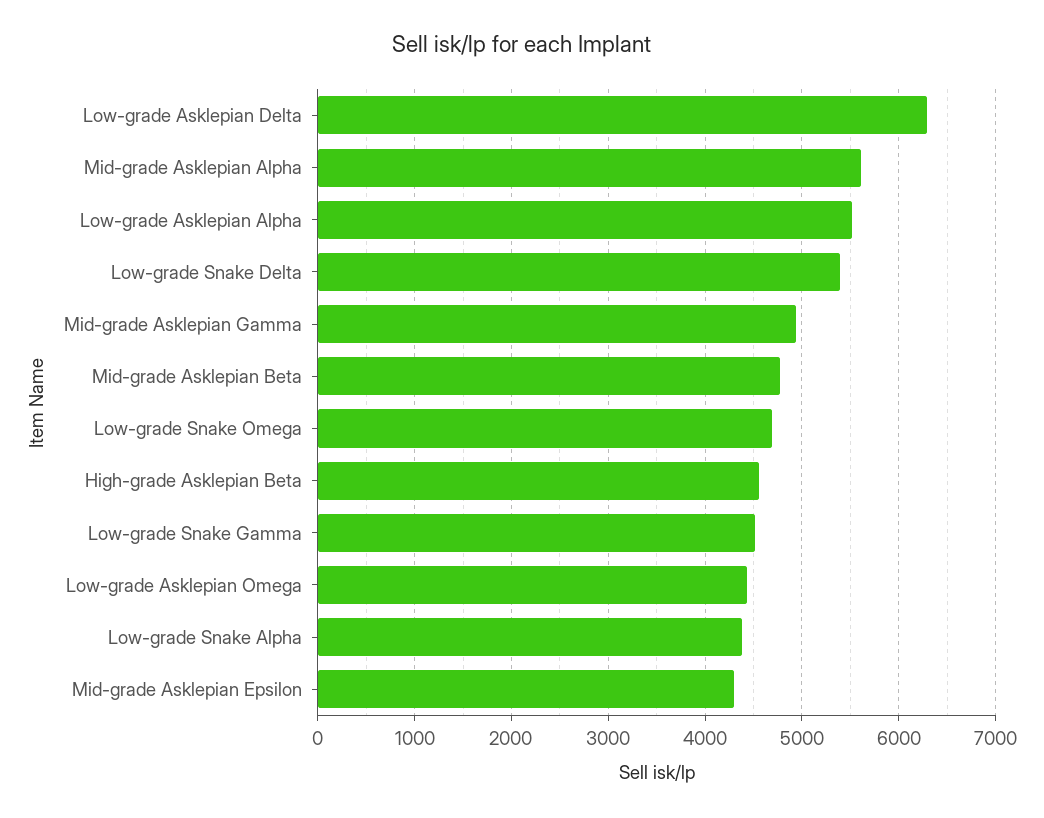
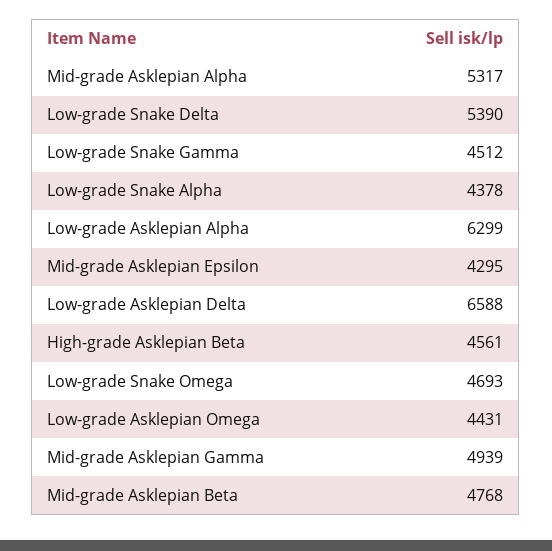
  {
-   "Low-grade Asklepian Delta": 6300,
+   "Low-grade Asklepian Delta": 6588,
-   "Mid-grade Asklepian Alpha": 5600,
+   "Mid-grade Asklepian Alpha": 5317,
-   "Low-grade Asklepian Alpha": 5500,
+   "Low-grade Asklepian Alpha": 6299,
    "Low-grade Snake Delta": 5390,
    "Mid-grade Asklepian Gamma": 4939,
    "Mid-grade Asklepian Beta": 4768,
    "Low-grade Snake Omega": 4693,
    "High-grade Asklepian Beta": 4561,
    "Low-grade Snake Gamma": 4512,
    "Low-grade Asklepian Omega": 4431,
    "Low-grade Snake Alpha": 4378,
    "Mid-grade Asklepian Epsilon": 4295
  }

